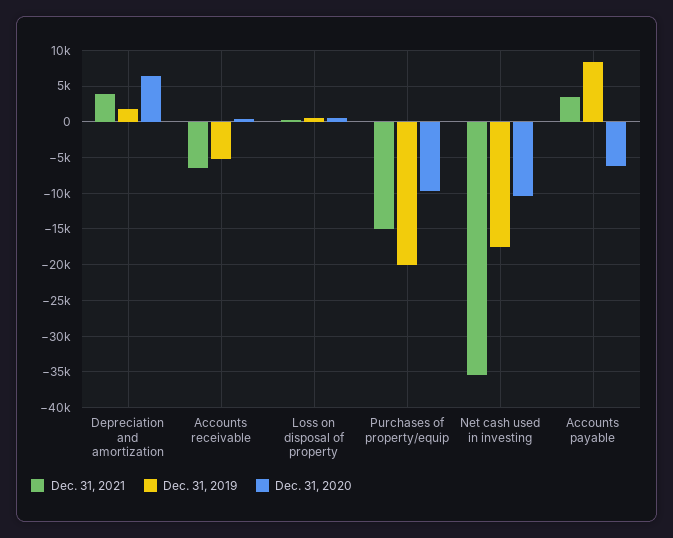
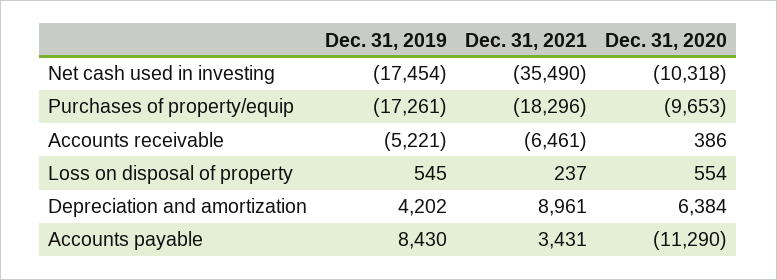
  {
    "Dec. 31, 2021": {
-     "Depreciation and amortization": 4000,
+     "Depreciation and amortization": 8961,
      "Accounts receivable": -6461,
      "Loss on disposal of property": 237,
-     "Purchases of property/equip": -15000,
+     "Purchases of property/equip": -18296,
      "Net cash used in investing": -35490,
      "Accounts payable": 3431
    },
    "Dec. 31, 2019": {
-     "Depreciation and amortization": 2000,
+     "Depreciation and amortization": 4202,
      "Accounts receivable": -5221,
      "Loss on disposal of property": 545,
-     "Purchases of property/equip": -20000,
+     "Purchases of property/equip": -17261,
      "Net cash used in investing": -17454,
      "Accounts payable": 8430
    },
    "Dec. 31, 2020": {
      "Depreciation and amortization": 6384,
      "Accounts receivable": 386,
      "Loss on disposal of property": 554,
      "Purchases of property/equip": -9653,
      "Net cash used in investing": -10318,
-     "Accounts payable": -6000
+     "Accounts payable": -11290
    }
  }

